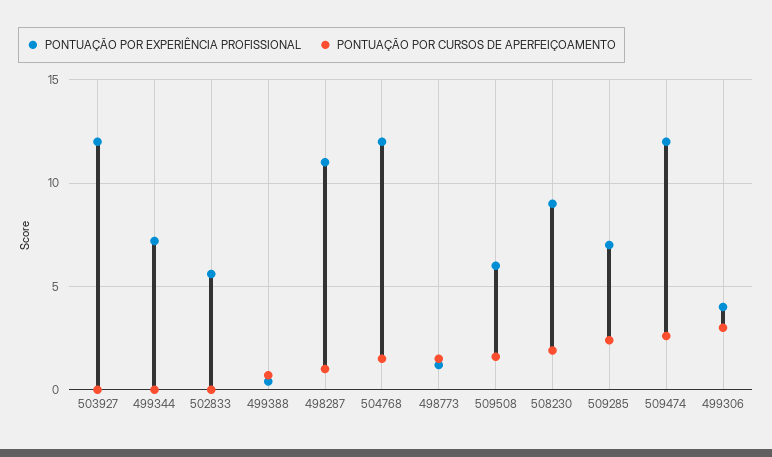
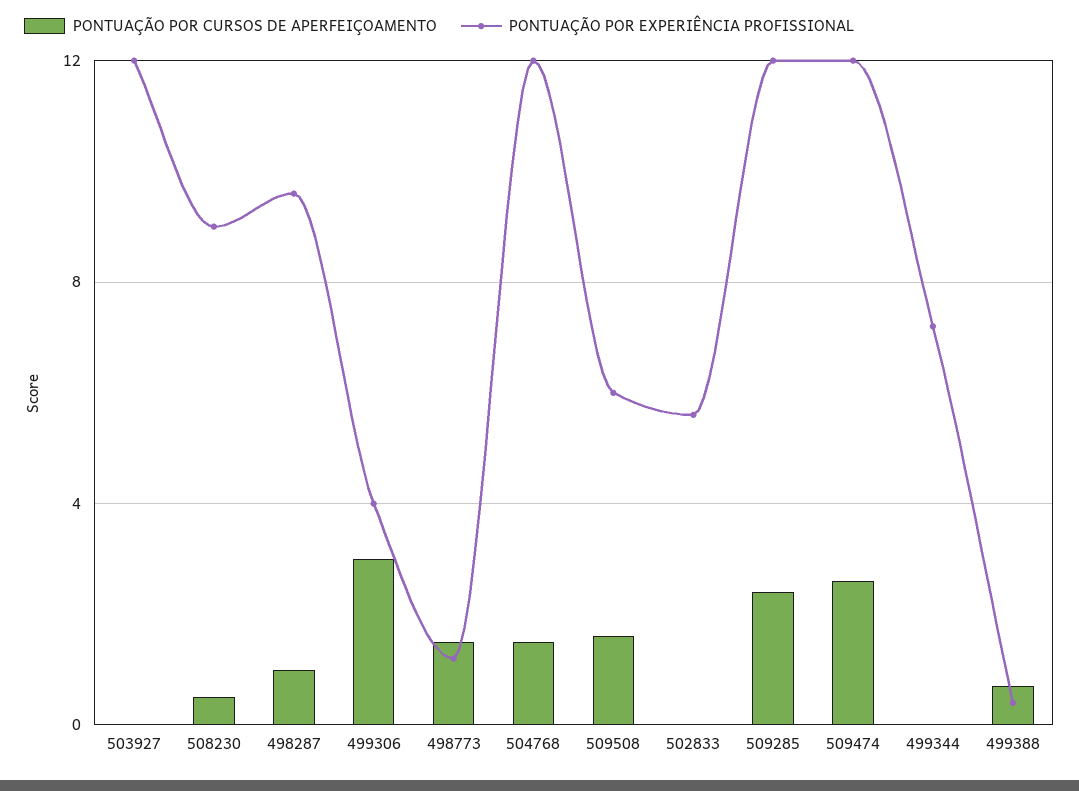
  {
    "PONTUAÇÃO POR EXPERIÊNCIA PROFISSIONAL": {
      "503927": 12,
      "499344": 7,
      "502833": 5.5,
      "499388": 0.5,
-     "498287": 11,
+     "498287": 9.5,
      "504768": 12,
      "498773": 1,
      "509508": 6,
      "508230": 9,
-     "509285": 7,
+     "509285": 12,
      "509474": 12,
      "499306": 4
    },
    "PONTUAÇÃO POR CURSOS DE APERFEIÇOAMENTO": {
      "503927": 0,
      "499344": 0,
      "502833": 0,
      "499388": 0.5,
      "498287": 1,
      "504768": 1.5,
      "498773": 1.5,
      "509508": 1.5,
-     "508230": 2,
+     "508230": 0.5,
      "509285": 2.5,
      "509474": 2.5,
      "499306": 3
    }
  }

